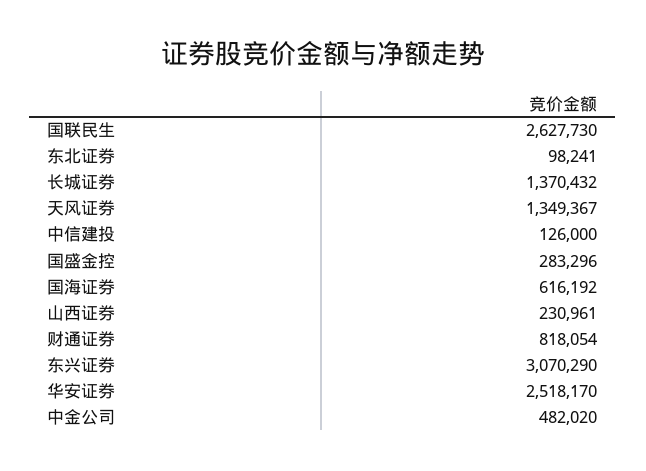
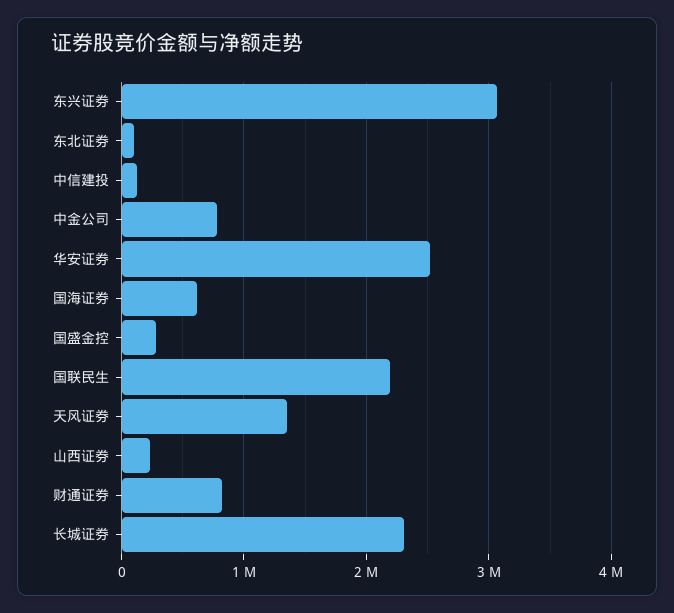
  {
-   "国联民生": 2627730,
+   "国联民生": 2200000,
    "东北证券": 98241,
-   "长城证券": 1370432,
+   "长城证券": 2300000,
    "天风证券": 1349367,
    "中信建投": 126000,
    "国盛金控": 283296,
    "国海证券": 616192,
    "山西证券": 230961,
    "财通证券": 818054,
    "东兴证券": 3070290,
    "华安证券": 2518170,
-   "中金公司": 482020
+   "中金公司": 800000
  }

